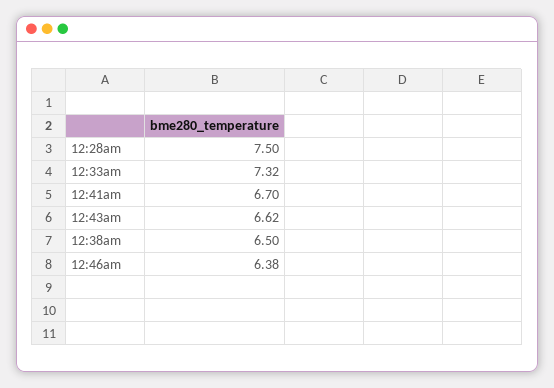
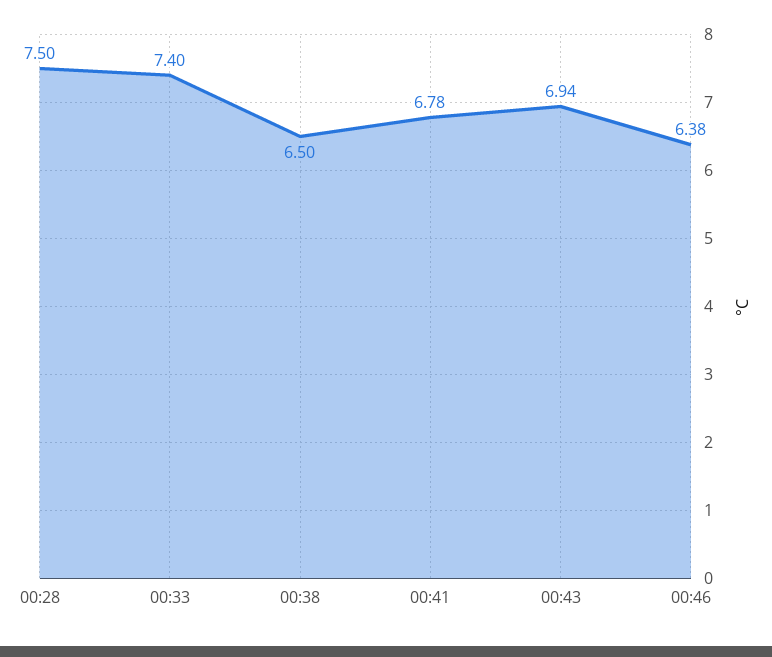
  {
    "12:28am": 7.5,
-   "12:33am": 7.32,
+   "12:33am": 7.4,
-   "12:41am": 6.7,
+   "12:41am": 6.78,
-   "12:43am": 6.62,
+   "12:43am": 6.94,
    "12:38am": 6.5,
    "12:46am": 6.38
  }

